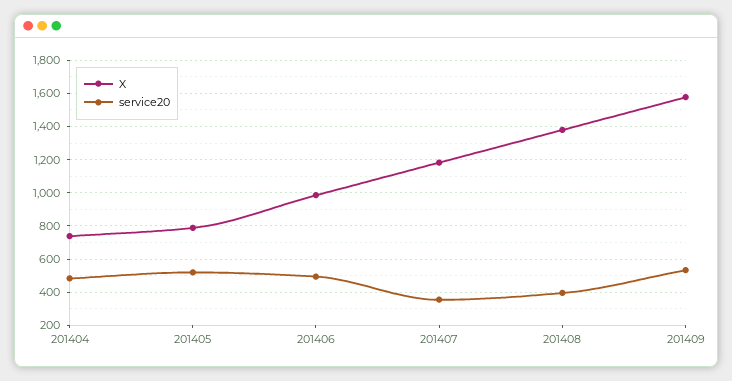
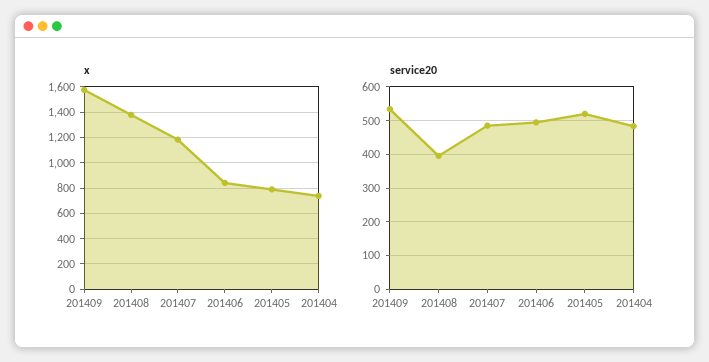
  {
    "X": {
      "201404": 750,
      "201405": 800,
-     "201406": 1000,
+     "201406": 850,
      "201407": 1200,
      "201408": 1400,
      "201409": 1600
    },
    "service20": {
      "201404": 480,
      "201405": 520,
      "201406": 500,
-     "201407": 350,
+     "201407": 480,
      "201408": 400,
      "201409": 540
    }
  }

